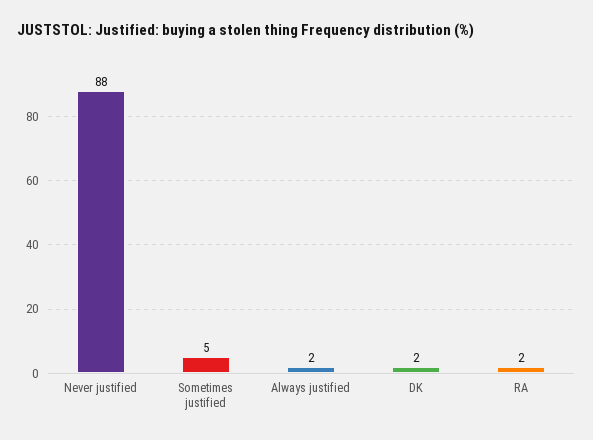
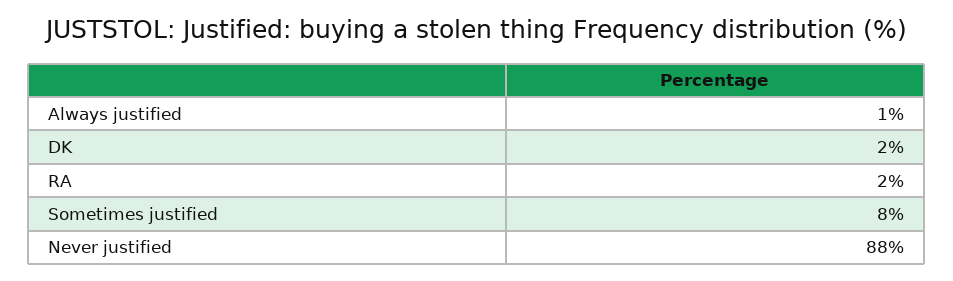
  {
    "Never justified": 88,
-   "Sometimes justified": 5,
+   "Sometimes justified": 8,
-   "Always justified": 2,
+   "Always justified": 1,
    "DK": 2,
    "RA": 2
  }

